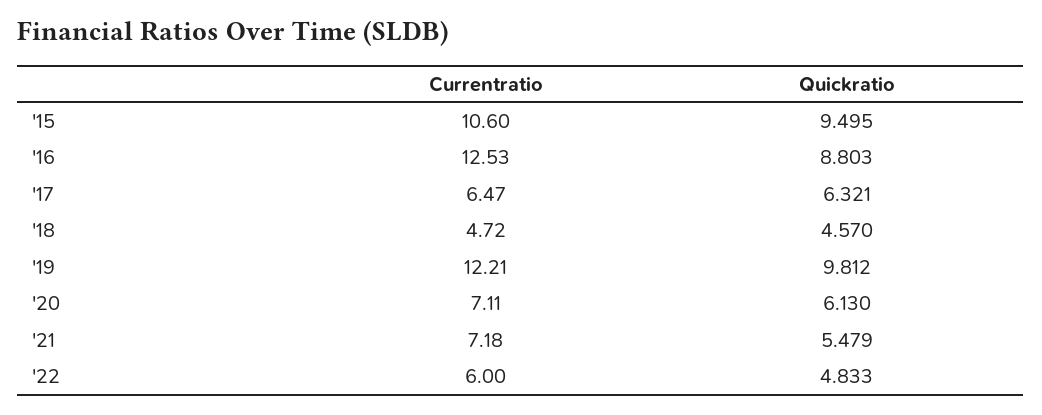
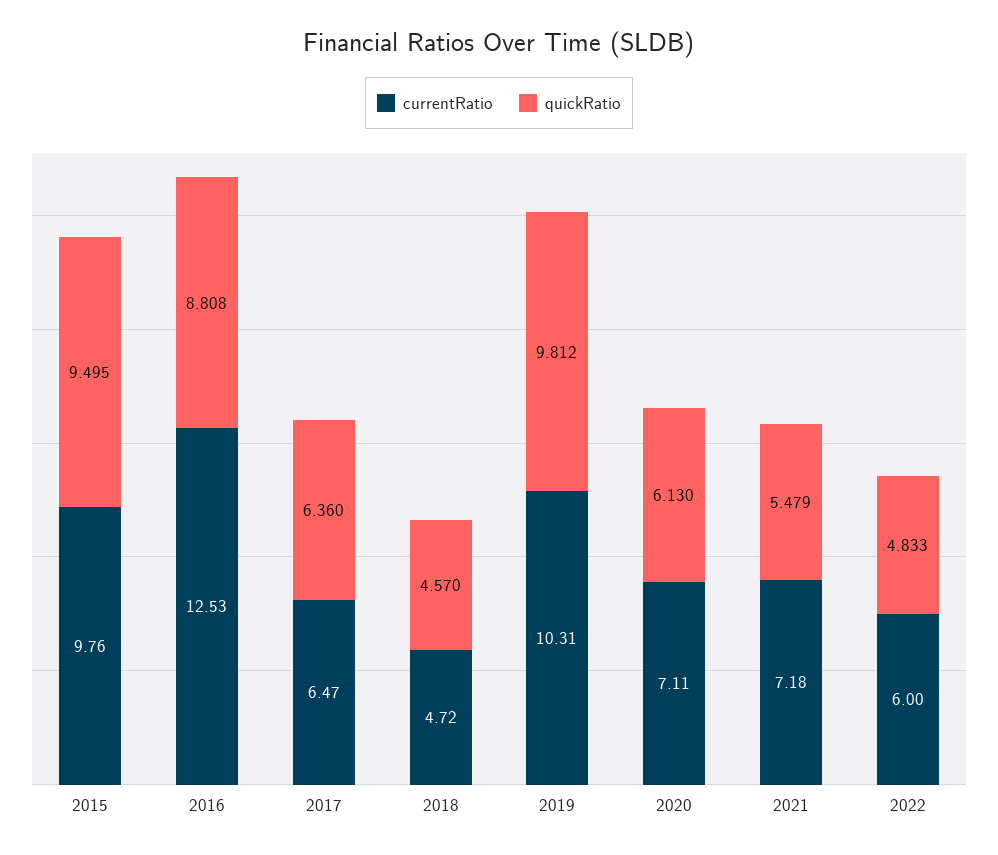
  {
    "Currentratio": {
-     "'15": 10.6,
+     "'15": 9.76,
      "'16": 12.53,
      "'17": 6.47,
      "'18": 4.72,
-     "'19": 12.21,
+     "'19": 10.31,
      "'20": 7.11,
      "'21": 7.18,
      "'22": 6
    },
    "Quickratio": {
      "'15": 9.495,
-     "'16": 8.803,
+     "'16": 8.808,
-     "'17": 6.321,
+     "'17": 6.36,
      "'18": 4.57,
      "'19": 9.812,
      "'20": 6.13,
      "'21": 5.479,
      "'22": 4.833
    }
  }

